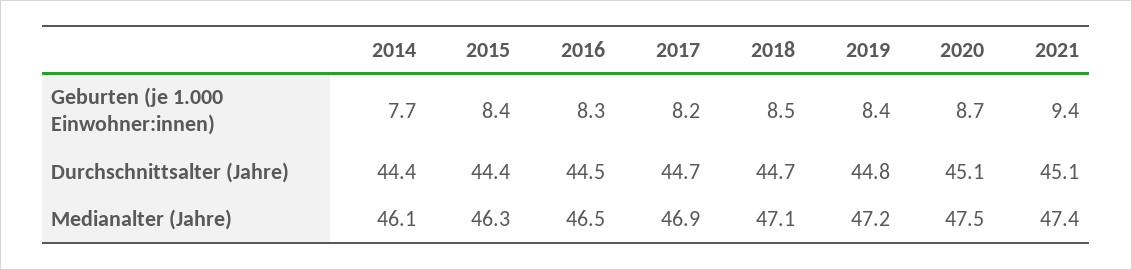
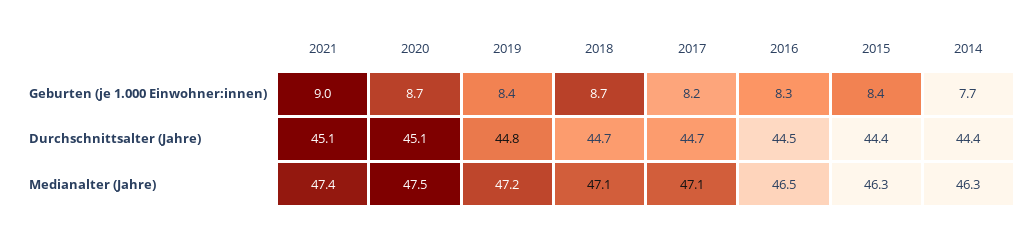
  {
    "2014": {
      "Geburten (je 1.000 Einwohner:innen)": 7.7,
      "Durchschnittsalter (Jahre)": 44.4,
-     "Medianalter (Jahre)": 46.1
+     "Medianalter (Jahre)": 46.3
    },
    "2015": {
      "Geburten (je 1.000 Einwohner:innen)": 8.4,
      "Durchschnittsalter (Jahre)": 44.4,
      "Medianalter (Jahre)": 46.3
    },
    "2016": {
      "Geburten (je 1.000 Einwohner:innen)": 8.3,
      "Durchschnittsalter (Jahre)": 44.5,
      "Medianalter (Jahre)": 46.5
    },
    "2017": {
      "Geburten (je 1.000 Einwohner:innen)": 8.2,
      "Durchschnittsalter (Jahre)": 44.7,
-     "Medianalter (Jahre)": 46.9
+     "Medianalter (Jahre)": 47.1
    },
    "2018": {
-     "Geburten (je 1.000 Einwohner:innen)": 8.5,
+     "Geburten (je 1.000 Einwohner:innen)": 8.7,
      "Durchschnittsalter (Jahre)": 44.7,
      "Medianalter (Jahre)": 47.1
    },
    "2019": {
      "Geburten (je 1.000 Einwohner:innen)": 8.4,
      "Durchschnittsalter (Jahre)": 44.8,
      "Medianalter (Jahre)": 47.2
    },
    "2020": {
      "Geburten (je 1.000 Einwohner:innen)": 8.7,
      "Durchschnittsalter (Jahre)": 45.1,
      "Medianalter (Jahre)": 47.5
    },
    "2021": {
-     "Geburten (je 1.000 Einwohner:innen)": 9.4,
+     "Geburten (je 1.000 Einwohner:innen)": 9,
      "Durchschnittsalter (Jahre)": 45.1,
      "Medianalter (Jahre)": 47.4
    }
  }

